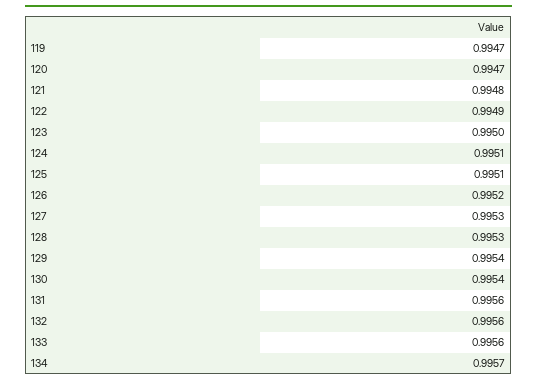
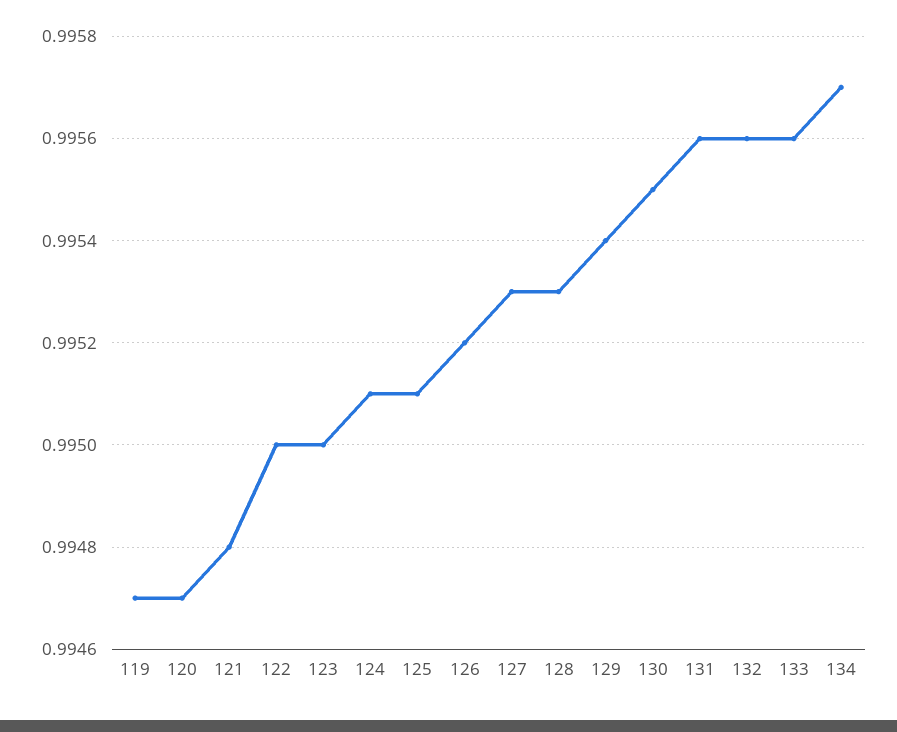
  {
    "119": 0.9947,
    "120": 0.9947,
    "121": 0.9948,
-   "122": 0.9949,
+   "122": 0.995,
    "123": 0.995,
    "124": 0.9951,
    "125": 0.9951,
    "126": 0.9952,
    "127": 0.9953,
    "128": 0.9953,
    "129": 0.9954,
-   "130": 0.9954,
+   "130": 0.9955,
    "131": 0.9956,
    "132": 0.9956,
    "133": 0.9956,
    "134": 0.9957
  }

